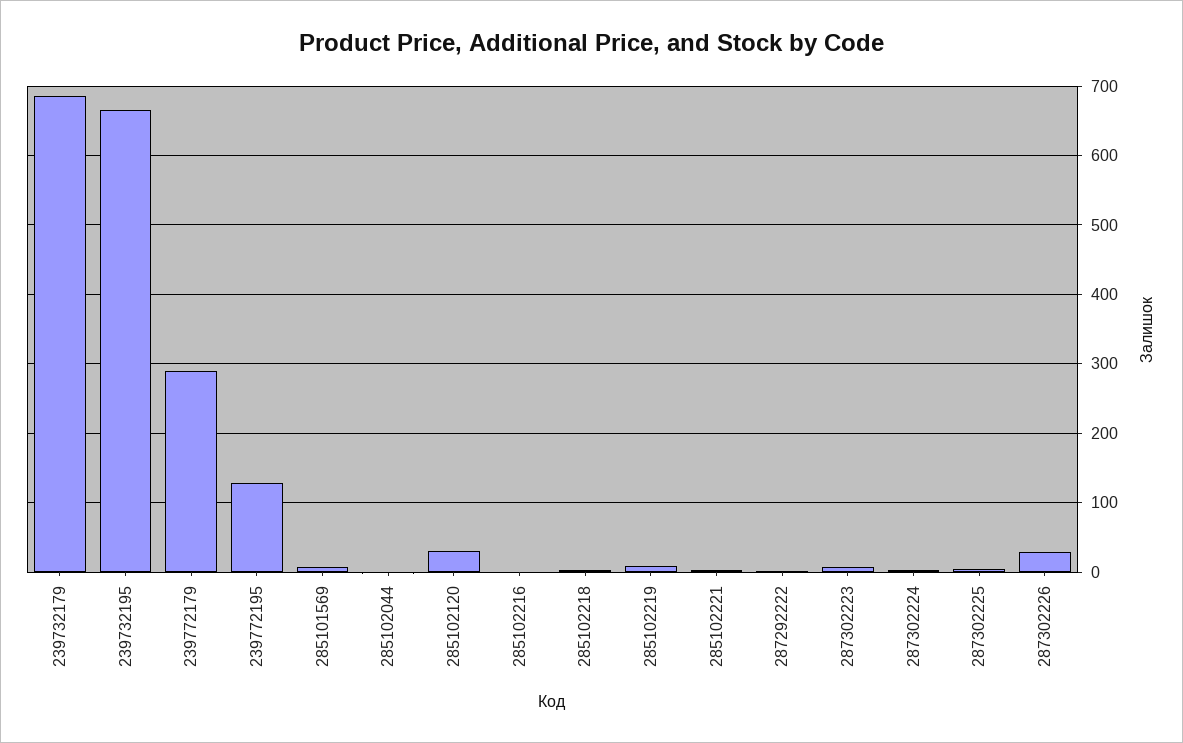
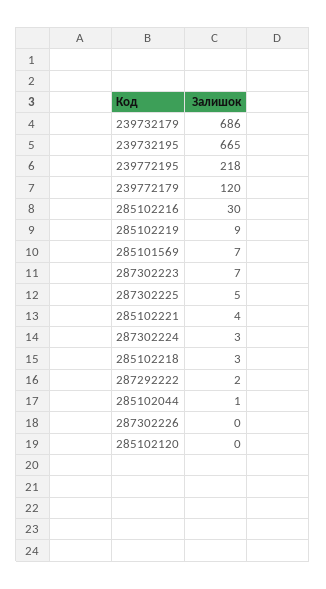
  {
    "239732179": 686,
    "239732195": 665,
-   "239772179": 290,
+   "239772179": 120,
-   "239772195": 130,
+   "239772195": 218,
    "285101569": 7,
    "285102044": 1,
-   "285102120": 30,
+   "285102120": 0,
-   "285102216": 0,
+   "285102216": 30,
    "285102218": 3,
    "285102219": 9,
    "285102221": 4,
    "287292222": 2,
    "287302223": 7,
    "287302224": 3,
    "287302225": 5,
-   "287302226": 30
+   "287302226": 0
  }

